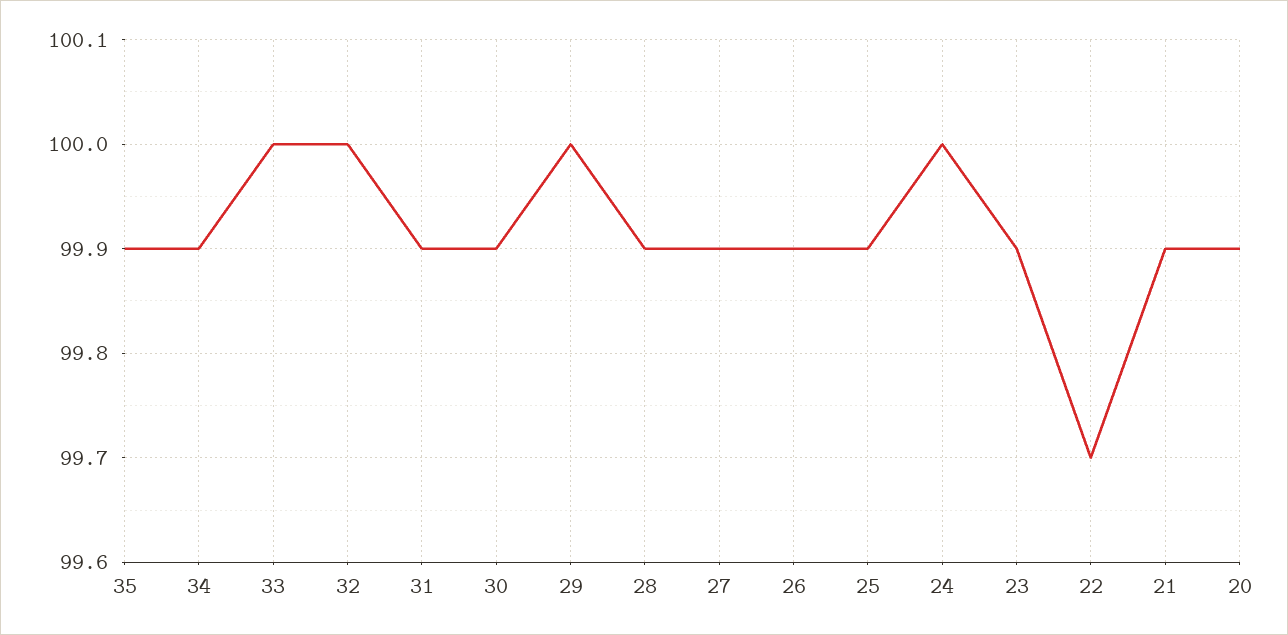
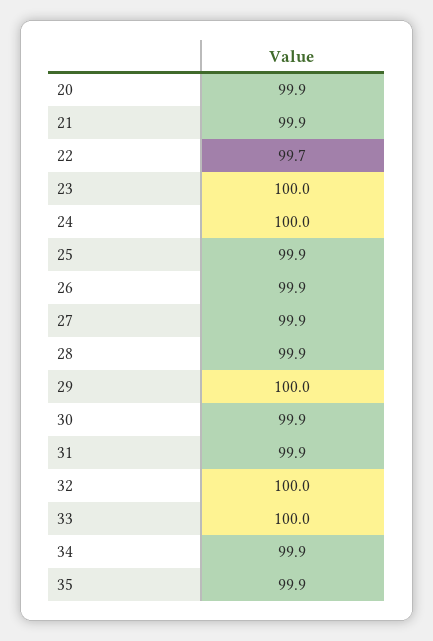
  {
    "35": 99.9,
    "34": 99.9,
    "33": 100,
    "32": 100,
    "31": 99.9,
    "30": 99.9,
    "29": 100,
    "28": 99.9,
    "27": 99.9,
    "26": 99.9,
    "25": 99.9,
    "24": 100,
-   "23": 99.9,
+   "23": 100,
    "22": 99.7,
    "21": 99.9,
    "20": 99.9
  }

